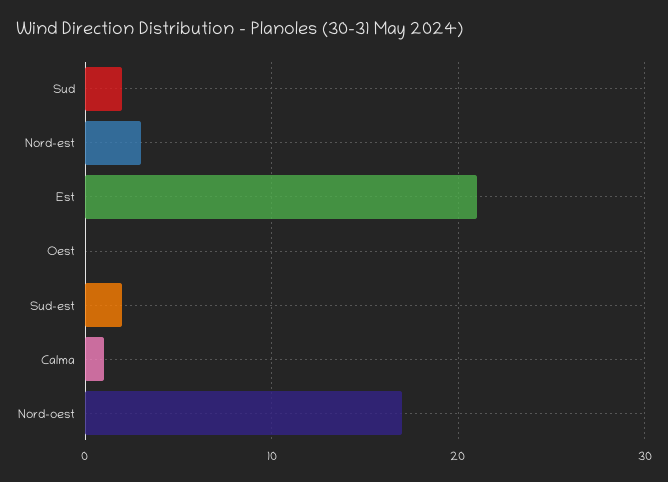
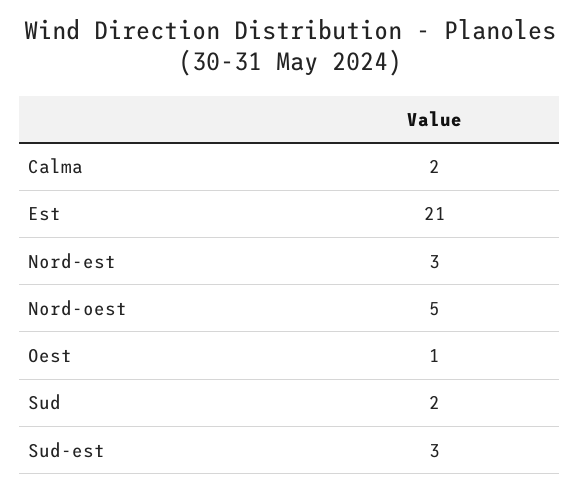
  {
    "Sud": 2,
    "Nord-est": 3,
    "Est": 21,
-   "Oest": 0,
+   "Oest": 1,
-   "Sud-est": 2,
+   "Sud-est": 3,
-   "Calma": 1,
+   "Calma": 2,
-   "Nord-oest": 17
+   "Nord-oest": 5
  }

